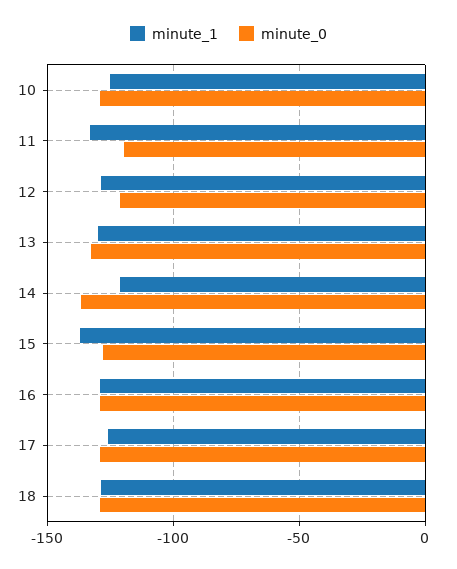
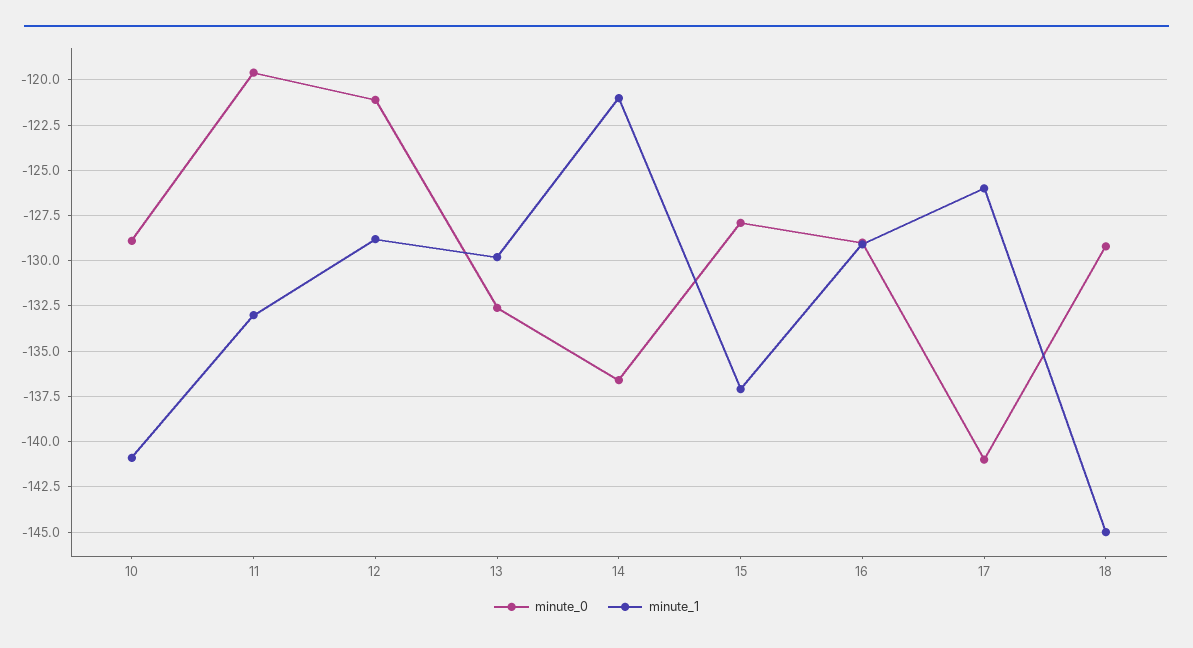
  {
    "minute_1": {
-     "10": -125,
+     "10": -141,
      "11": -133,
      "12": -129,
      "13": -130,
      "14": -121,
      "15": -137,
      "16": -129,
      "17": -126,
-     "18": -130
+     "18": -145
    },
    "minute_0": {
      "10": -129,
      "11": -119.5,
      "12": -121,
      "13": -132.5,
      "14": -136.5,
      "15": -128,
      "16": -129,
-     "17": -130,
+     "17": -141,
      "18": -129
    }
  }

